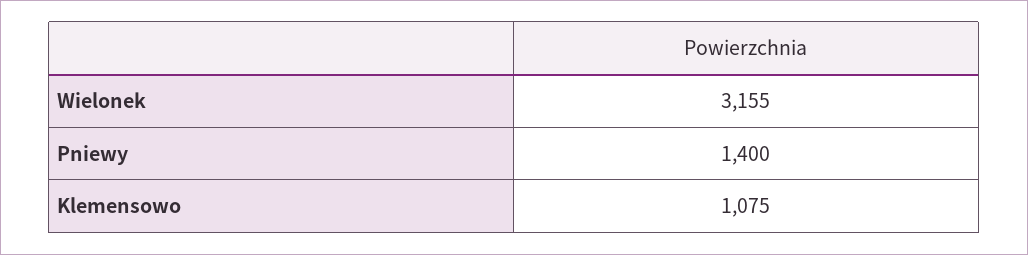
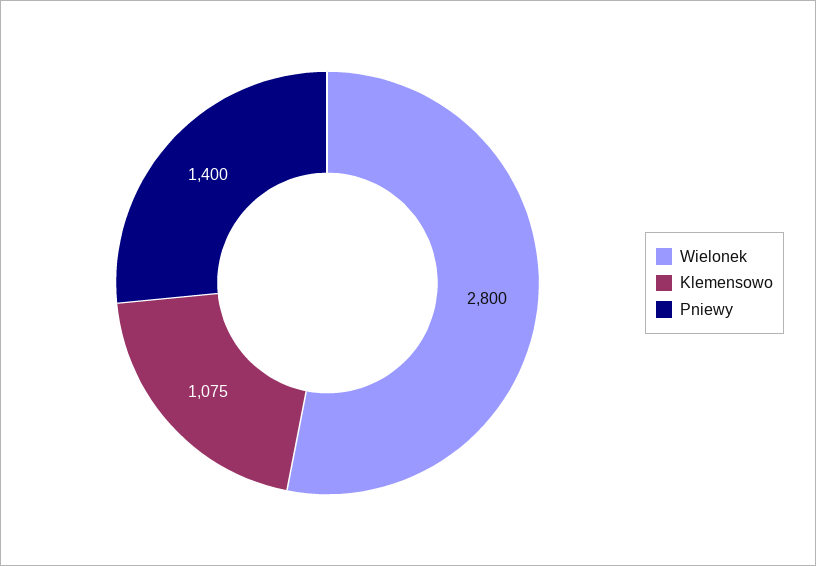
  {
-   "Wielonek": 3155,
+   "Wielonek": 2800,
    "Pniewy": 1400,
    "Klemensowo": 1075
  }

